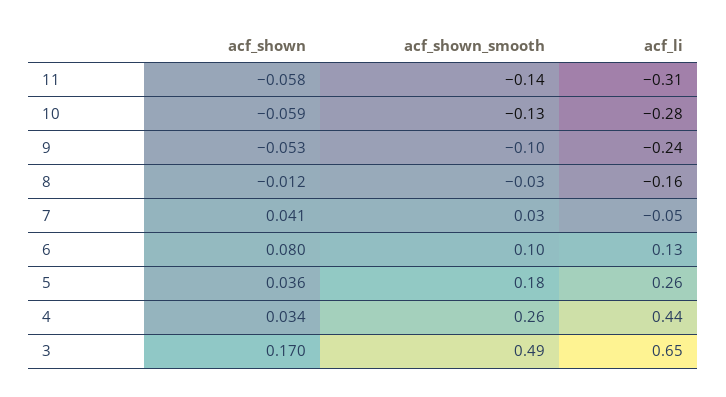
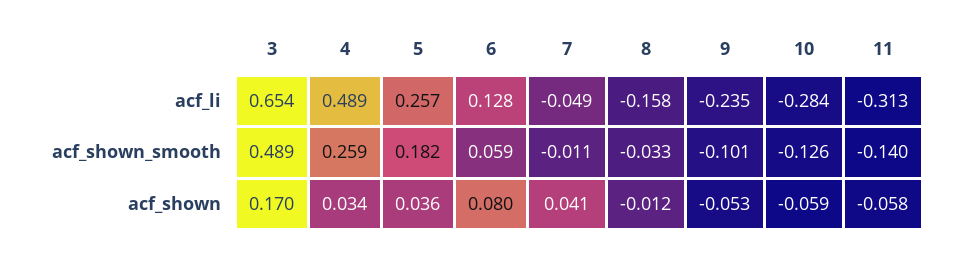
  {
    "acf_shown": {
      "11": -0.058,
      "10": -0.059,
      "9": -0.053,
      "8": -0.012,
      "7": 0.041,
      "6": 0.08,
      "5": 0.036,
      "4": 0.034,
      "3": 0.17
    },
    "acf_shown_smooth": {
      "11": -0.14,
      "10": -0.126,
      "9": -0.101,
      "8": -0.033,
-     "7": 0.03,
+     "7": -0.011,
-     "6": 0.1,
+     "6": 0.059,
      "5": 0.182,
      "4": 0.259,
      "3": 0.489
    },
    "acf_li": {
      "11": -0.313,
      "10": -0.284,
      "9": -0.235,
      "8": -0.158,
      "7": -0.049,
      "6": 0.128,
      "5": 0.257,
-     "4": 0.44,
+     "4": 0.489,
      "3": 0.654
    }
  }

